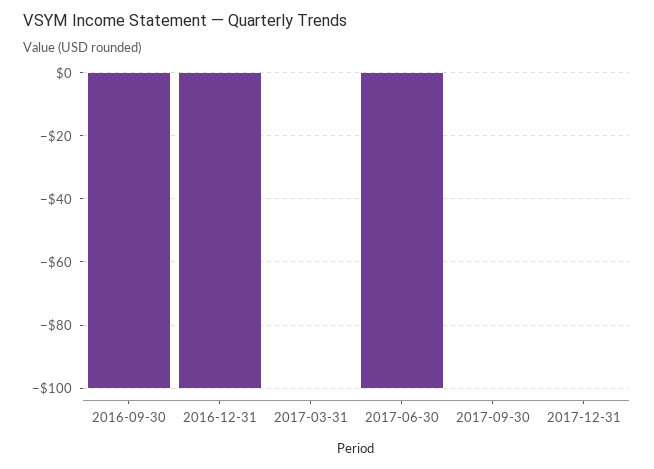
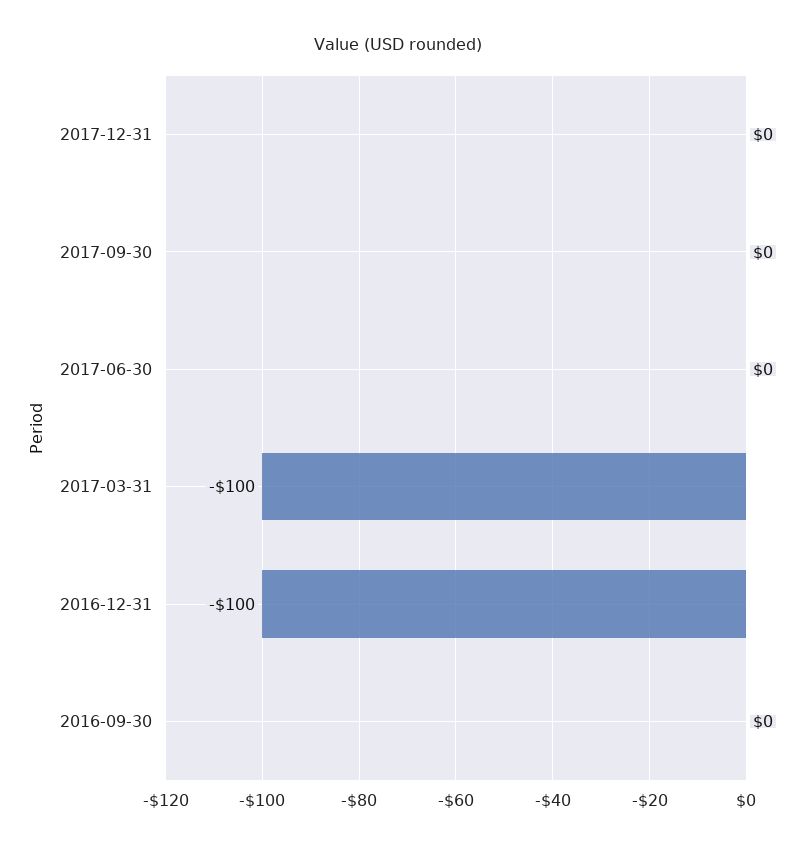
  {
-   "2016-09-30": -100,
+   "2016-09-30": 0,
    "2016-12-31": -100,
-   "2017-03-31": 0,
+   "2017-03-31": -100,
-   "2017-06-30": -100,
+   "2017-06-30": 0,
    "2017-09-30": 0,
    "2017-12-31": 0
  }

